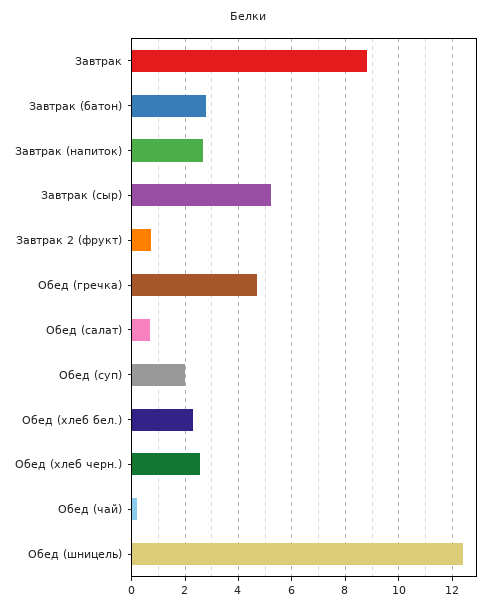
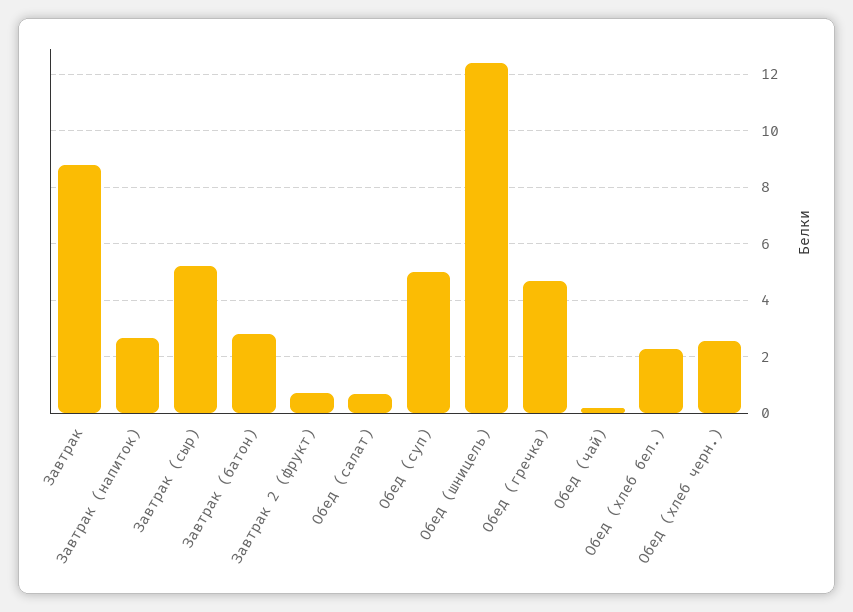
  {
    "Завтрак": 8.75,
    "Завтрак (батон)": 2.75,
    "Завтрак (напиток)": 2.75,
    "Завтрак (сыр)": 5.25,
    "Завтрак 2 (фрукт)": 0.75,
    "Обед (гречка)": 4.75,
    "Обед (салат)": 0.75,
-   "Обед (суп)": 2,
+   "Обед (суп)": 5,
    "Обед (хлеб бел.)": 2.25,
    "Обед (хлеб черн.)": 2.5,
    "Обед (чай)": 0.25,
    "Обед (шницель)": 12.5
  }

